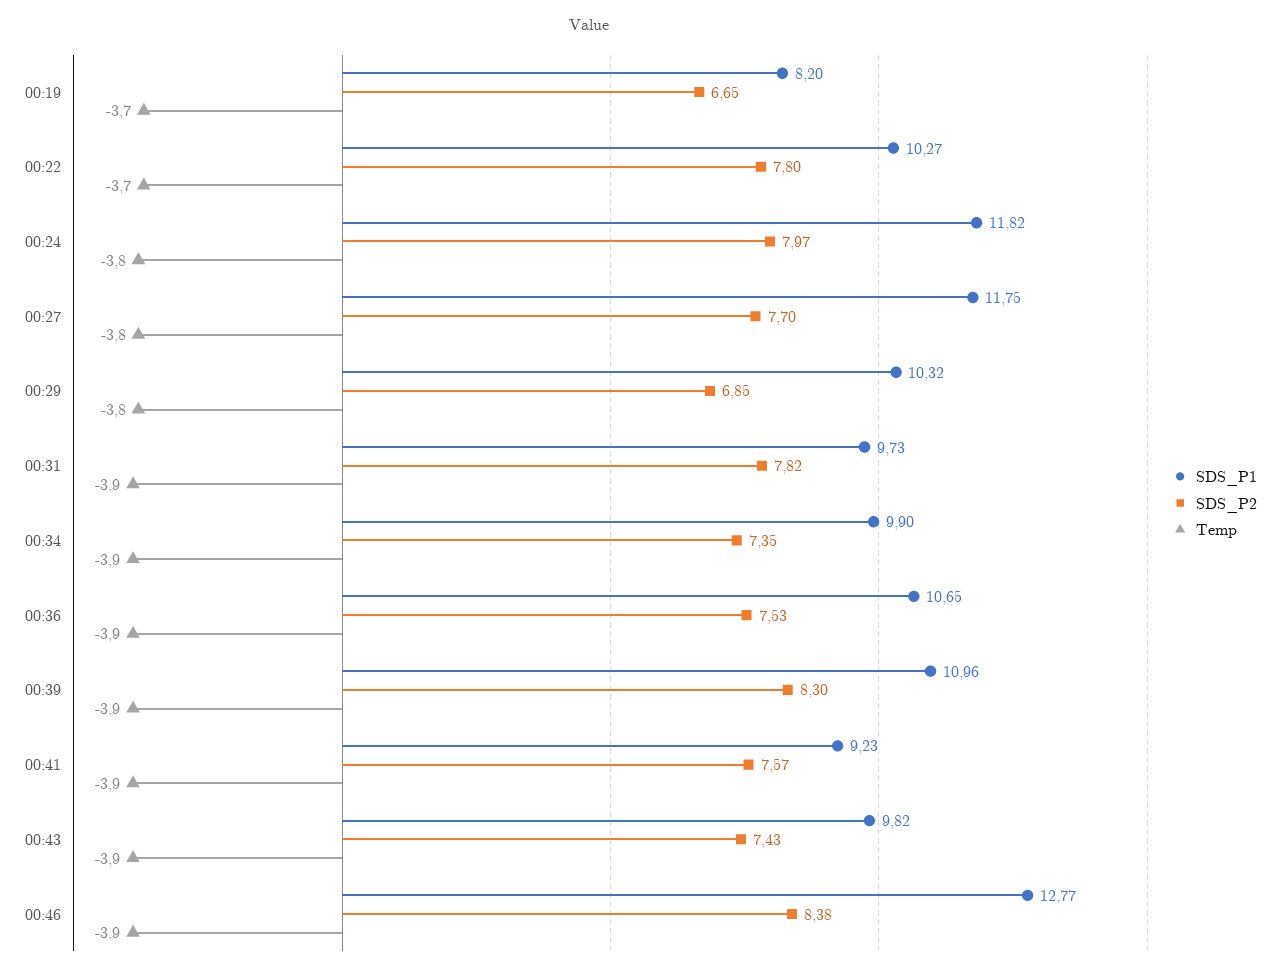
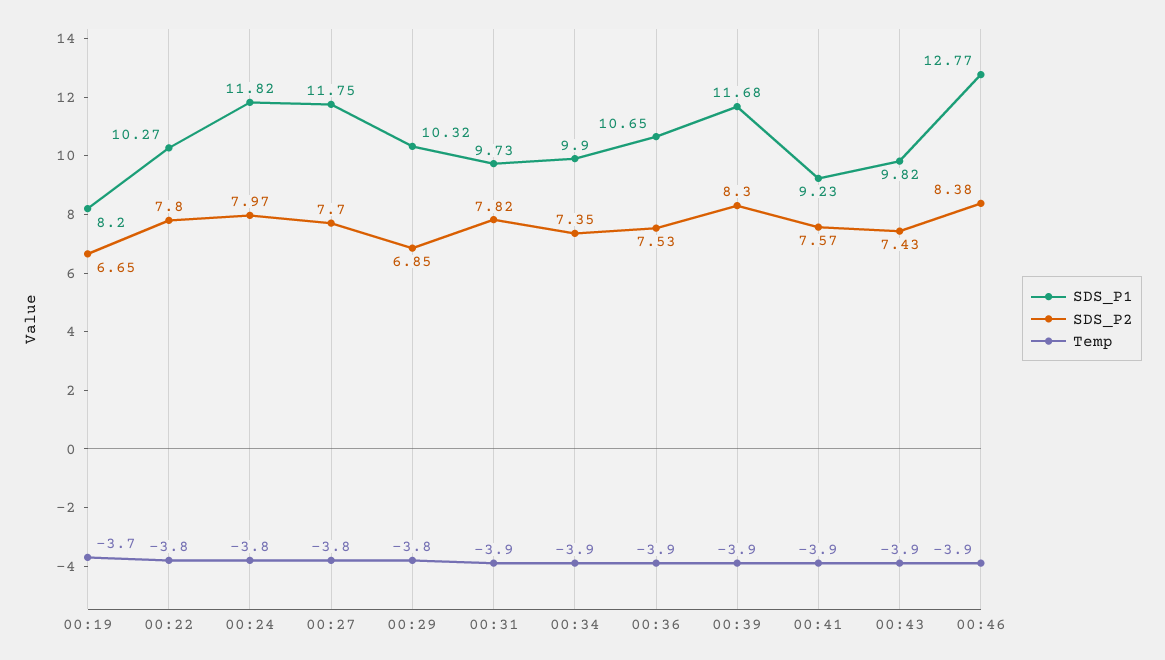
  {
    "SDS_P1": {
      "00:19": 8.2,
      "00:22": 10.27,
      "00:24": 11.82,
      "00:27": 11.75,
      "00:29": 10.32,
      "00:31": 9.73,
      "00:34": 9.9,
      "00:36": 10.65,
-     "00:39": 10.96,
+     "00:39": 11.68,
      "00:41": 9.23,
      "00:43": 9.82,
      "00:46": 12.77
    },
    "SDS_P2": {
      "00:19": 6.65,
      "00:22": 7.8,
      "00:24": 7.97,
      "00:27": 7.7,
      "00:29": 6.85,
      "00:31": 7.82,
      "00:34": 7.35,
      "00:36": 7.53,
      "00:39": 8.3,
      "00:41": 7.57,
      "00:43": 7.43,
      "00:46": 8.38
    },
    "Temp": {
      "00:19": -3.7,
-     "00:22": -3.7,
+     "00:22": -3.8,
      "00:24": -3.8,
      "00:27": -3.8,
      "00:29": -3.8,
      "00:31": -3.9,
      "00:34": -3.9,
      "00:36": -3.9,
      "00:39": -3.9,
      "00:41": -3.9,
      "00:43": -3.9,
      "00:46": -3.9
    }
  }

